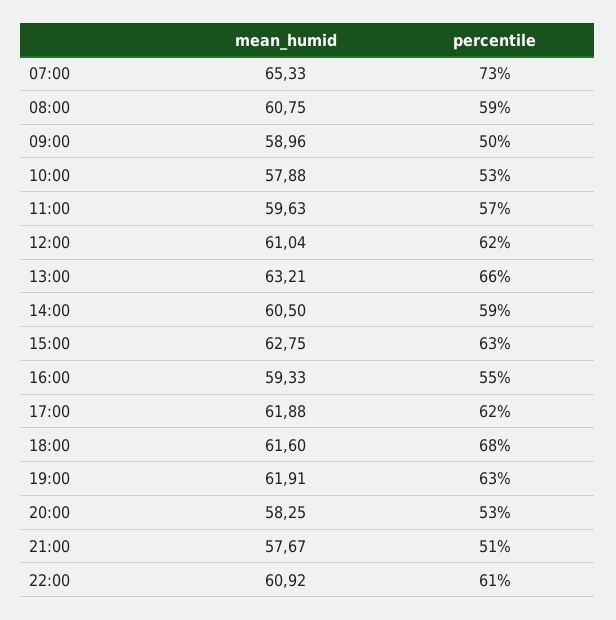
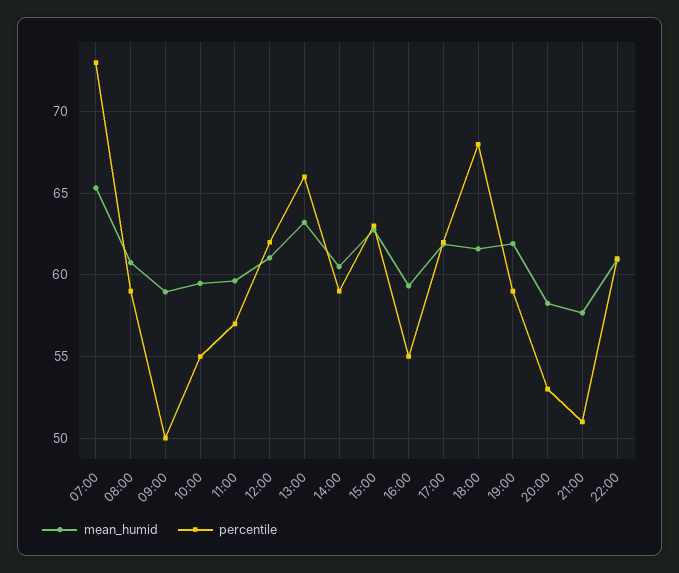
  {
    "mean_humid": {
      "07:00": 65.33,
      "08:00": 60.75,
      "09:00": 58.96,
-     "10:00": 57.88,
+     "10:00": 59.5,
      "11:00": 59.63,
      "12:00": 61.04,
      "13:00": 63.21,
      "14:00": 60.5,
      "15:00": 62.75,
      "16:00": 59.33,
      "17:00": 61.88,
      "18:00": 61.6,
      "19:00": 61.91,
      "20:00": 58.25,
      "21:00": 57.67,
      "22:00": 60.92
    },
    "percentile": {
      "07:00": 73,
      "08:00": 59,
      "09:00": 50,
-     "10:00": 53,
+     "10:00": 55,
      "11:00": 57,
      "12:00": 62,
      "13:00": 66,
      "14:00": 59,
      "15:00": 63,
      "16:00": 55,
      "17:00": 62,
      "18:00": 68,
-     "19:00": 63,
+     "19:00": 59,
      "20:00": 53,
      "21:00": 51,
      "22:00": 61
    }
  }

